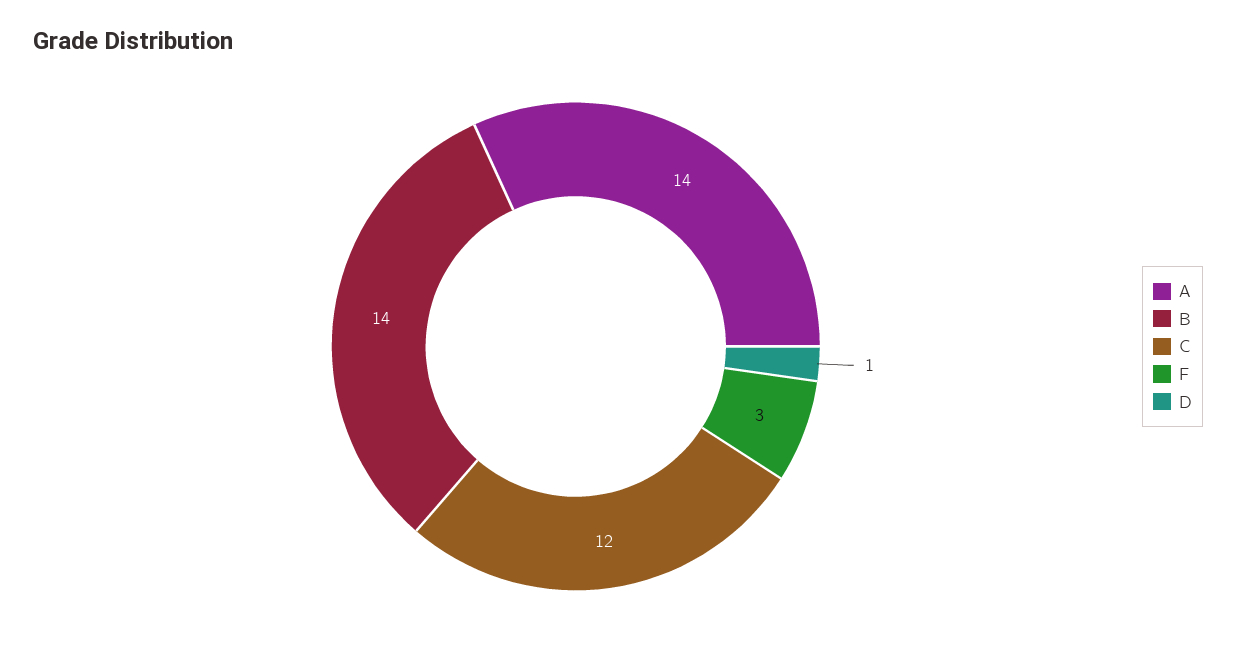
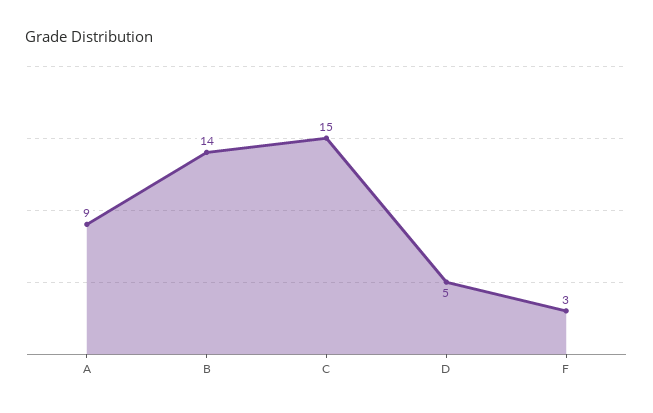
  {
-   "A": 14,
+   "A": 9,
    "B": 14,
-   "C": 12,
+   "C": 15,
    "F": 3,
-   "D": 1
+   "D": 5
  }

